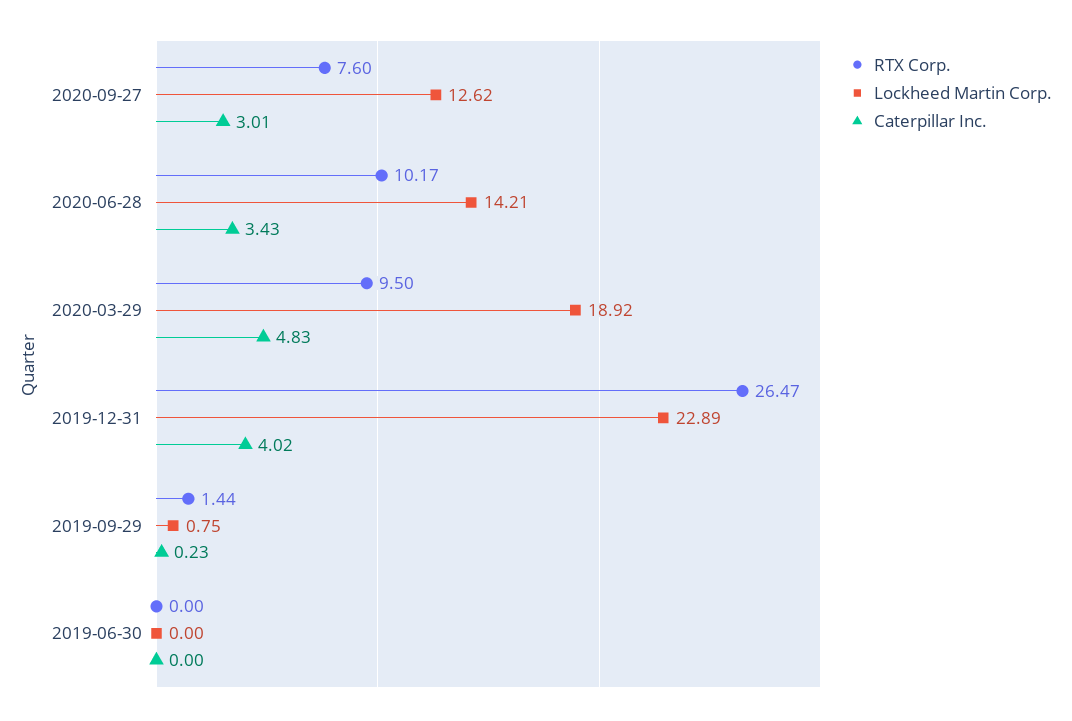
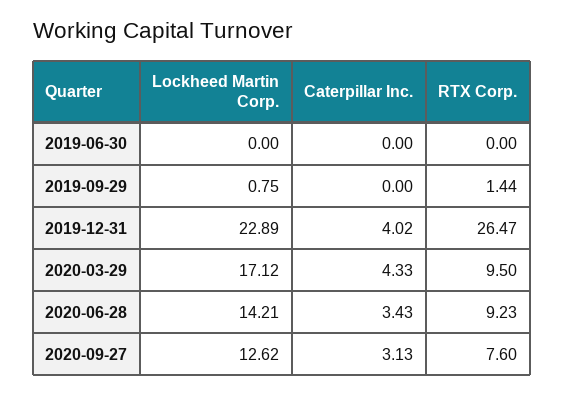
  {
    "RTX Corp.": {
      "2020-09-27": 7.6,
-     "2020-06-28": 10.17,
+     "2020-06-28": 9.23,
      "2020-03-29": 9.5,
      "2019-12-31": 26.47,
      "2019-09-29": 1.44,
      "2019-06-30": 0
    },
    "Lockheed Martin Corp.": {
      "2020-09-27": 12.62,
      "2020-06-28": 14.21,
-     "2020-03-29": 18.92,
+     "2020-03-29": 17.12,
      "2019-12-31": 22.89,
      "2019-09-29": 0.75,
      "2019-06-30": 0
    },
    "Caterpillar Inc.": {
-     "2020-09-27": 3.01,
+     "2020-09-27": 3.13,
      "2020-06-28": 3.43,
-     "2020-03-29": 4.83,
+     "2020-03-29": 4.33,
      "2019-12-31": 4.02,
-     "2019-09-29": 0.23,
+     "2019-09-29": 0,
      "2019-06-30": 0
    }
  }

